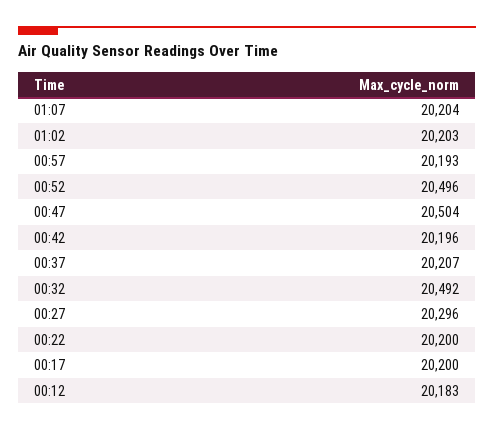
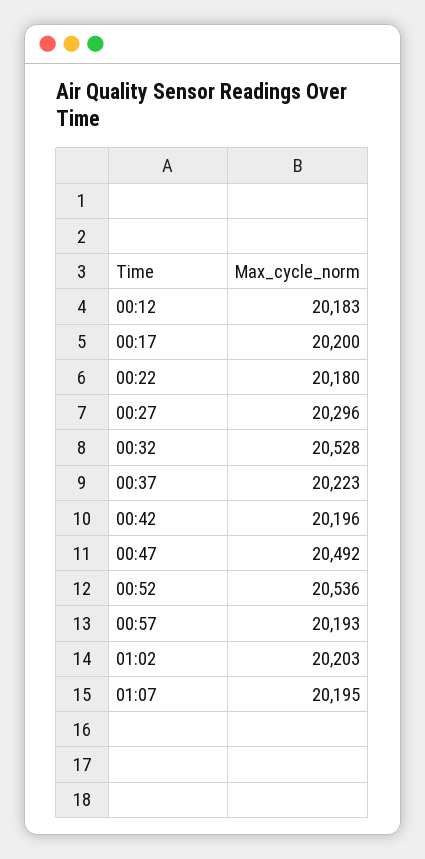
  {
-   "01:07": 20204,
+   "01:07": 20195,
    "01:02": 20203,
    "00:57": 20193,
-   "00:52": 20496,
+   "00:52": 20536,
-   "00:47": 20504,
+   "00:47": 20492,
    "00:42": 20196,
-   "00:37": 20207,
+   "00:37": 20223,
-   "00:32": 20492,
+   "00:32": 20528,
    "00:27": 20296,
-   "00:22": 20200,
+   "00:22": 20180,
    "00:17": 20200,
    "00:12": 20183
  }

